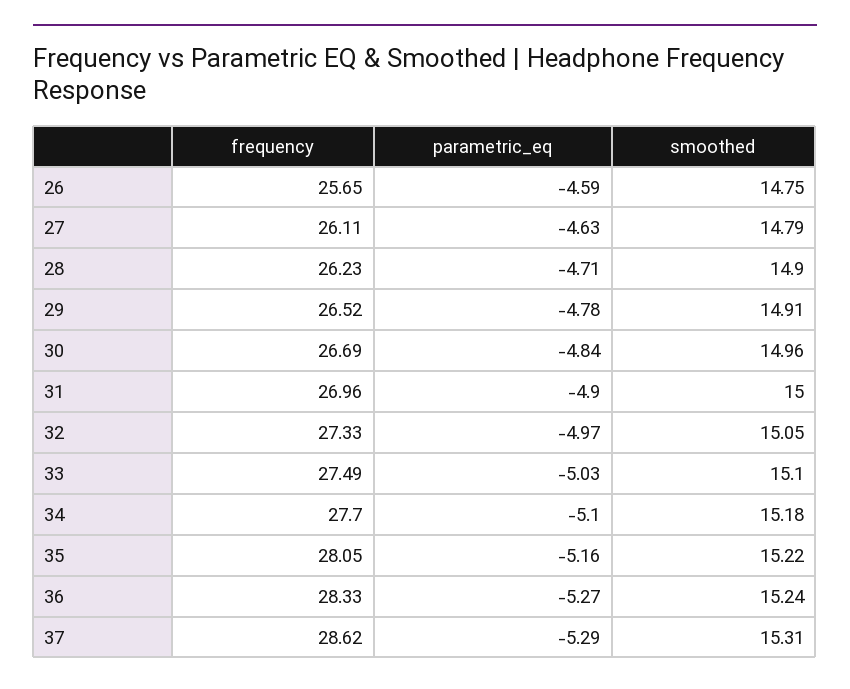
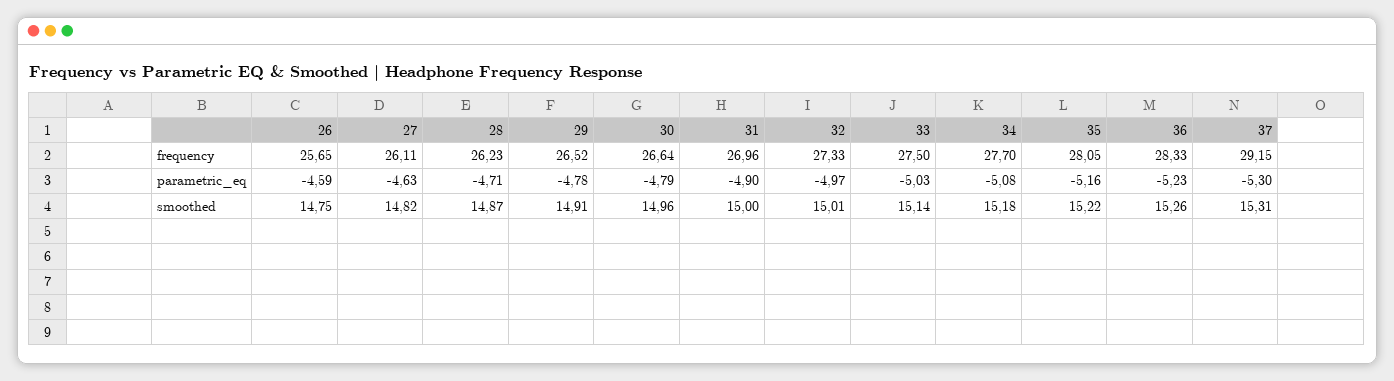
  {
    "frequency": {
      "26": 25.65,
      "27": 26.11,
      "28": 26.23,
      "29": 26.52,
-     "30": 26.69,
+     "30": 26.64,
      "31": 26.96,
      "32": 27.33,
-     "33": 27.49,
+     "33": 27.5,
      "34": 27.7,
      "35": 28.05,
      "36": 28.33,
-     "37": 28.62
+     "37": 29.15
    },
    "parametric_eq": {
      "26": -4.59,
      "27": -4.63,
      "28": -4.71,
      "29": -4.78,
-     "30": -4.84,
+     "30": -4.79,
      "31": -4.9,
      "32": -4.97,
      "33": -5.03,
-     "34": -5.1,
+     "34": -5.08,
      "35": -5.16,
-     "36": -5.27,
+     "36": -5.23,
-     "37": -5.29
+     "37": -5.3
    },
    "smoothed": {
      "26": 14.75,
-     "27": 14.79,
+     "27": 14.82,
-     "28": 14.9,
+     "28": 14.87,
      "29": 14.91,
      "30": 14.96,
      "31": 15,
-     "32": 15.05,
+     "32": 15.01,
-     "33": 15.1,
+     "33": 15.14,
      "34": 15.18,
      "35": 15.22,
-     "36": 15.24,
+     "36": 15.26,
      "37": 15.31
    }
  }

